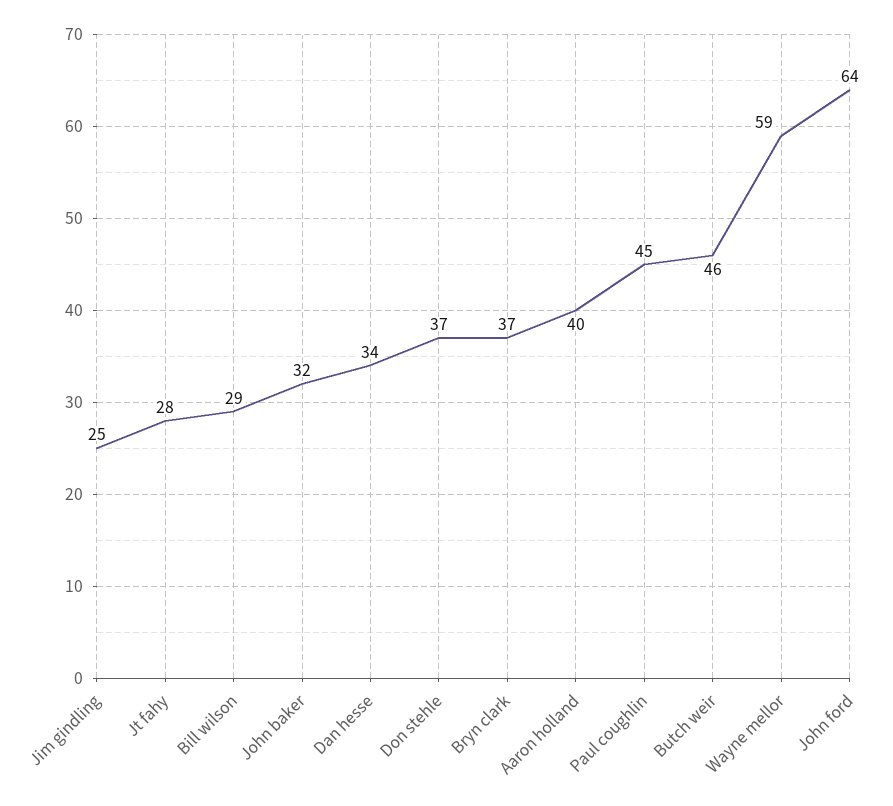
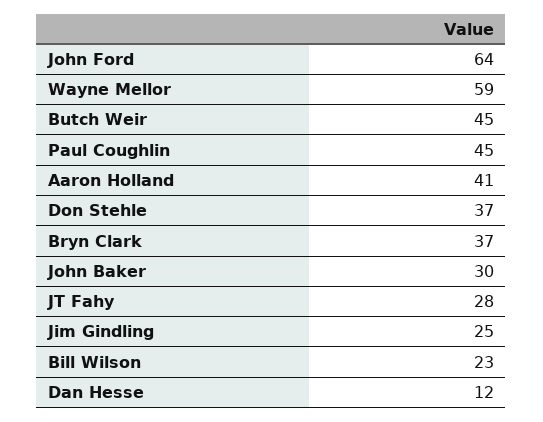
  {
    "Jim gindling": 25,
    "Jt fahy": 28,
-   "Bill wilson": 29,
+   "Bill wilson": 23,
-   "John baker": 32,
+   "John baker": 30,
-   "Dan hesse": 34,
+   "Dan hesse": 12,
    "Don stehle": 37,
    "Bryn clark": 37,
-   "Aaron holland": 40,
+   "Aaron holland": 41,
    "Paul coughlin": 45,
-   "Butch weir": 46,
+   "Butch weir": 45,
    "Wayne mellor": 59,
    "John ford": 64
  }

